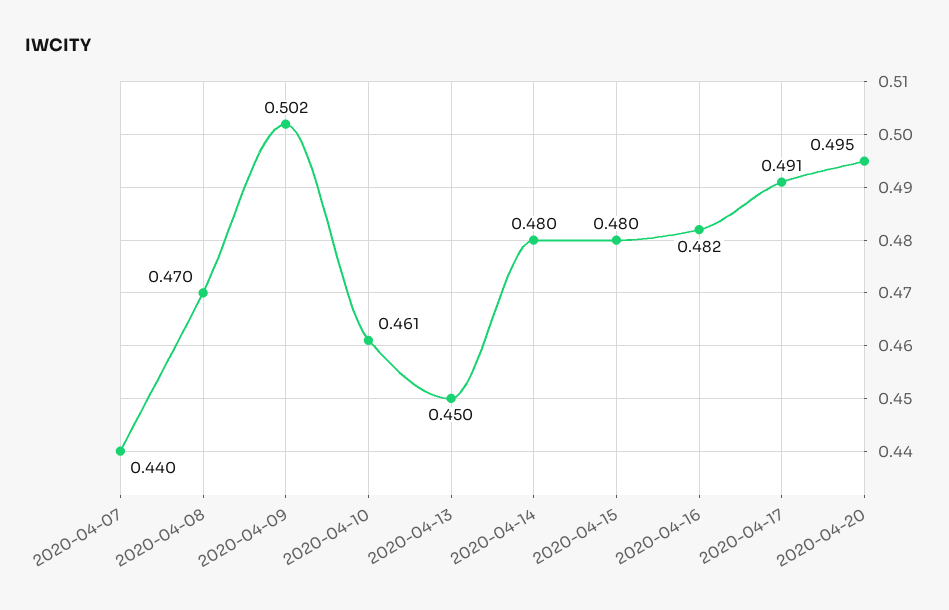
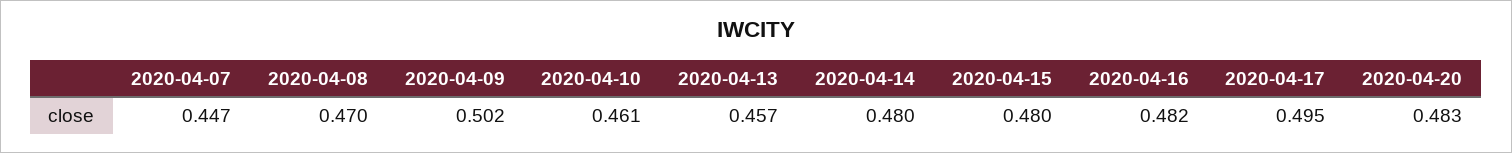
  {
-   "2020-04-07": 0.44,
+   "2020-04-07": 0.447,
    "2020-04-08": 0.47,
    "2020-04-09": 0.502,
    "2020-04-10": 0.461,
-   "2020-04-13": 0.45,
+   "2020-04-13": 0.457,
    "2020-04-14": 0.48,
    "2020-04-15": 0.48,
    "2020-04-16": 0.482,
-   "2020-04-17": 0.491,
+   "2020-04-17": 0.495,
-   "2020-04-20": 0.495
+   "2020-04-20": 0.483
  }

